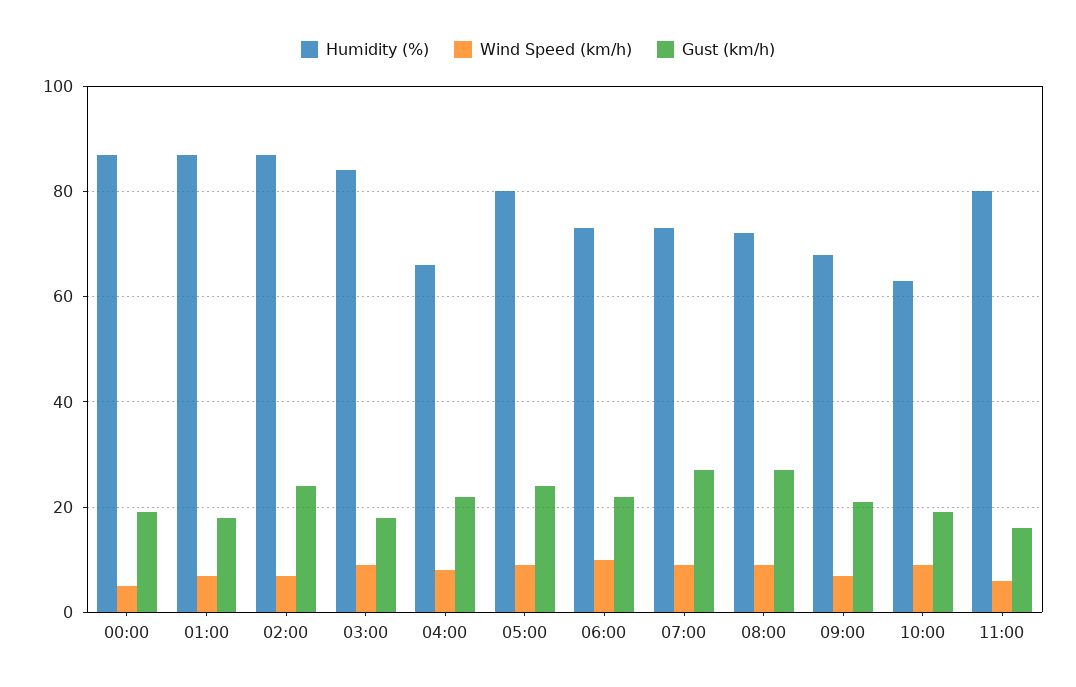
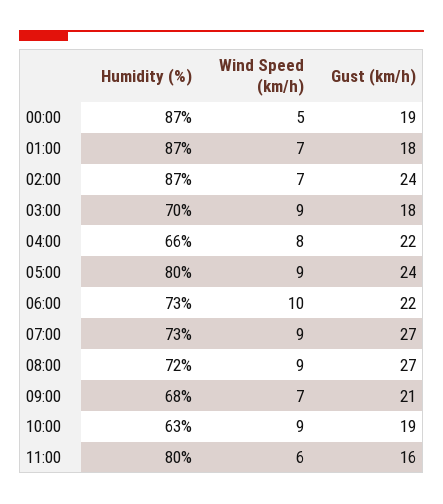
  {
    "Humidity (%)": {
      "00:00": 87,
      "01:00": 87,
      "02:00": 87,
-     "03:00": 85,
+     "03:00": 70,
      "04:00": 66,
      "05:00": 80,
      "06:00": 73,
      "07:00": 73,
      "08:00": 72,
      "09:00": 68,
      "10:00": 63,
      "11:00": 80
    },
    "Wind Speed (km/h)": {
      "00:00": 5,
      "01:00": 7,
      "02:00": 7,
      "03:00": 9,
      "04:00": 8,
      "05:00": 9,
      "06:00": 10,
      "07:00": 9,
      "08:00": 9,
      "09:00": 7,
      "10:00": 9,
      "11:00": 6
    },
    "Gust (km/h)": {
      "00:00": 19,
      "01:00": 18,
      "02:00": 24,
      "03:00": 18,
      "04:00": 22,
      "05:00": 24,
      "06:00": 22,
      "07:00": 27,
      "08:00": 27,
      "09:00": 21,
      "10:00": 19,
      "11:00": 16
    }
  }

